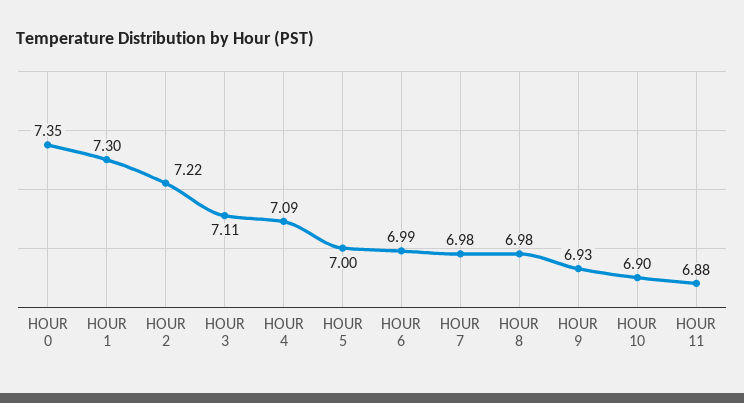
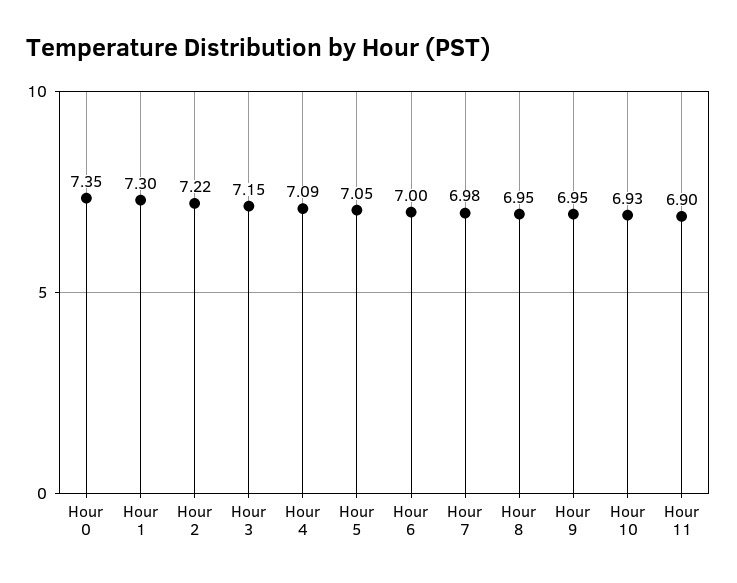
  {
    "HOUR 0": 7.35,
    "HOUR 1": 7.3,
    "HOUR 2": 7.22,
-   "HOUR 3": 7.11,
+   "HOUR 3": 7.15,
    "HOUR 4": 7.09,
-   "HOUR 5": 7,
+   "HOUR 5": 7.05,
-   "HOUR 6": 6.99,
+   "HOUR 6": 7,
    "HOUR 7": 6.98,
-   "HOUR 8": 6.98,
+   "HOUR 8": 6.95,
-   "HOUR 9": 6.93,
+   "HOUR 9": 6.95,
-   "HOUR 10": 6.9,
+   "HOUR 10": 6.93,
-   "HOUR 11": 6.88
+   "HOUR 11": 6.9
  }

